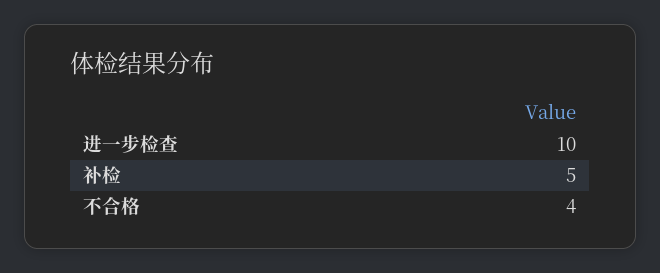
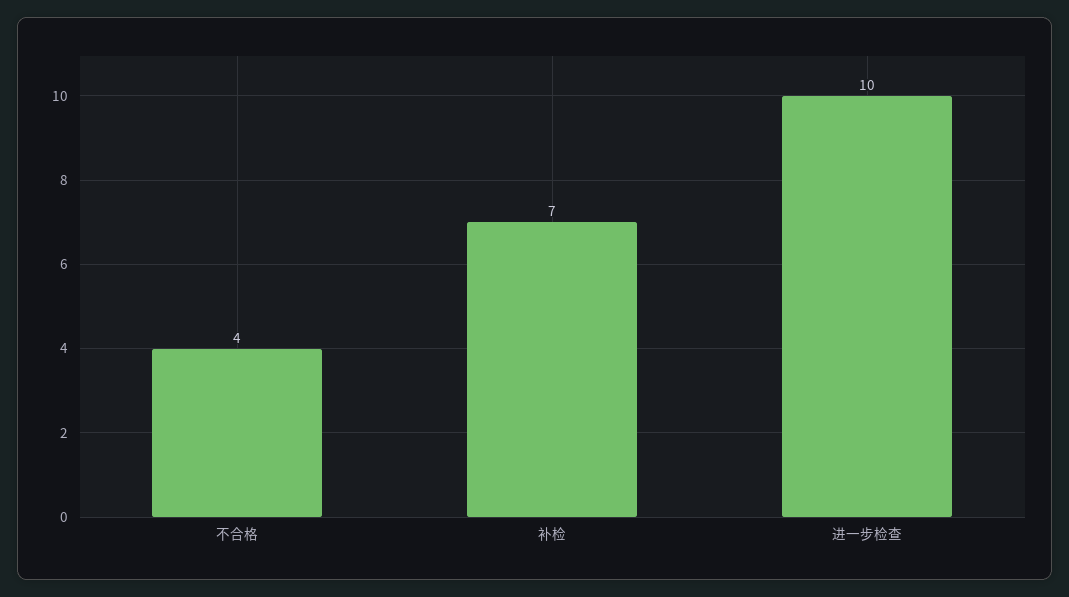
  {
    "进一步检查": 10,
-   "补检": 5,
+   "补检": 7,
    "不合格": 4
  }

